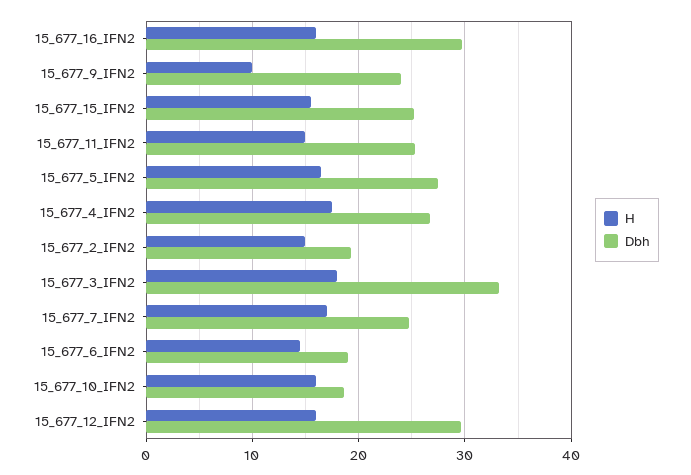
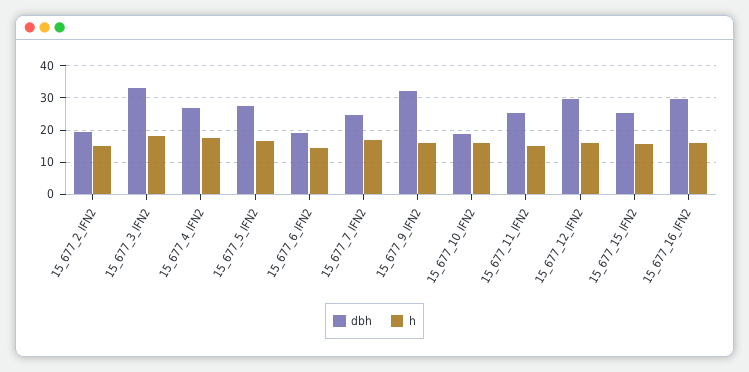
  {
    "H": {
      "15_677_16_IFN2": 16,
-     "15_677_9_IFN2": 10,
+     "15_677_9_IFN2": 16,
      "15_677_15_IFN2": 16,
      "15_677_11_IFN2": 15,
      "15_677_5_IFN2": 17,
      "15_677_4_IFN2": 18,
      "15_677_2_IFN2": 15,
      "15_677_3_IFN2": 18,
      "15_677_7_IFN2": 17,
      "15_677_6_IFN2": 15,
      "15_677_10_IFN2": 16,
      "15_677_12_IFN2": 16
    },
    "Dbh": {
      "15_677_16_IFN2": 30,
-     "15_677_9_IFN2": 24,
+     "15_677_9_IFN2": 32,
      "15_677_15_IFN2": 25,
      "15_677_11_IFN2": 25,
      "15_677_5_IFN2": 28,
      "15_677_4_IFN2": 27,
      "15_677_2_IFN2": 19,
      "15_677_3_IFN2": 33,
      "15_677_7_IFN2": 25,
      "15_677_6_IFN2": 19,
      "15_677_10_IFN2": 19,
      "15_677_12_IFN2": 30
    }
  }

